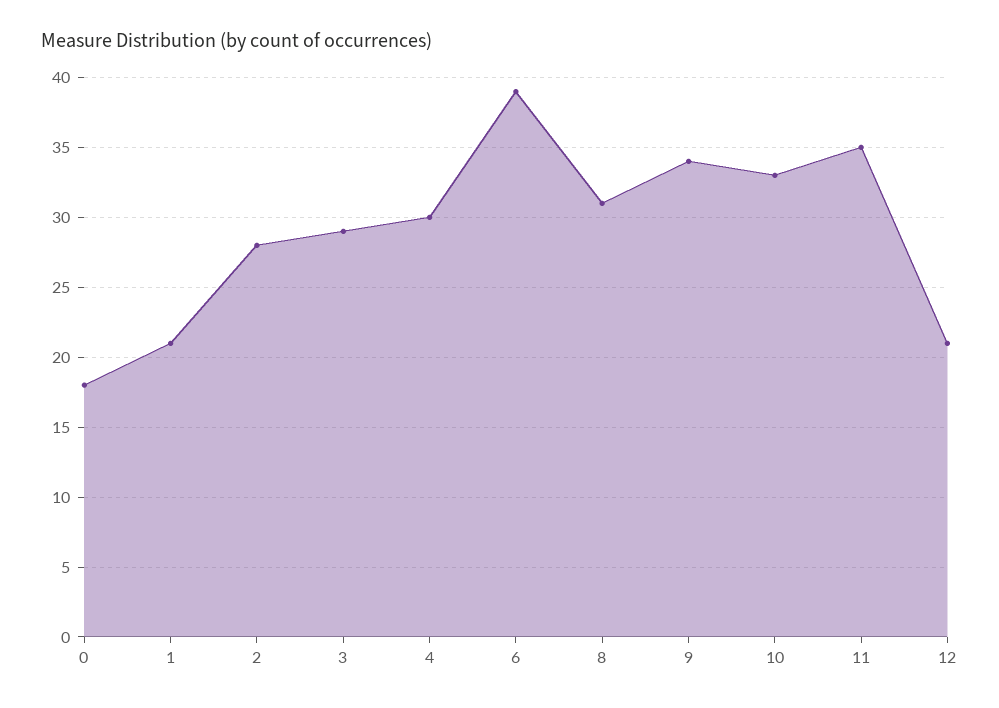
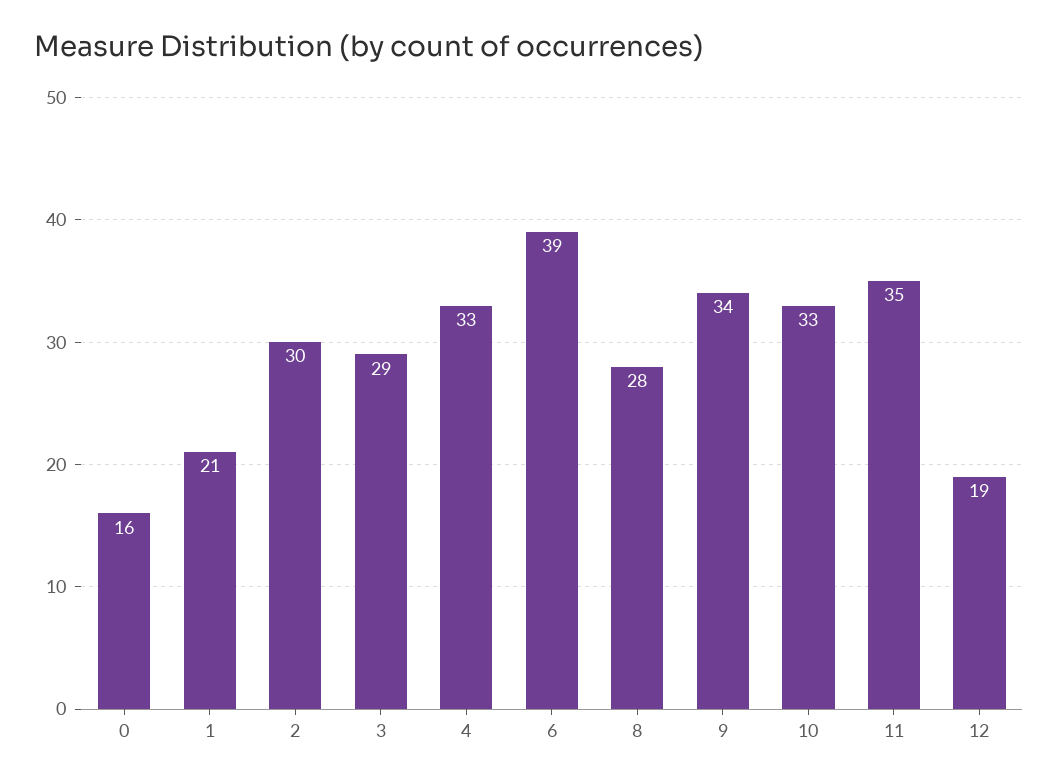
  {
-   "0": 18,
+   "0": 16,
    "1": 21,
-   "2": 28,
+   "2": 30,
    "3": 29,
-   "4": 30,
+   "4": 33,
    "6": 39,
-   "8": 31,
+   "8": 28,
    "9": 34,
    "10": 33,
    "11": 35,
-   "12": 21
+   "12": 19
  }

